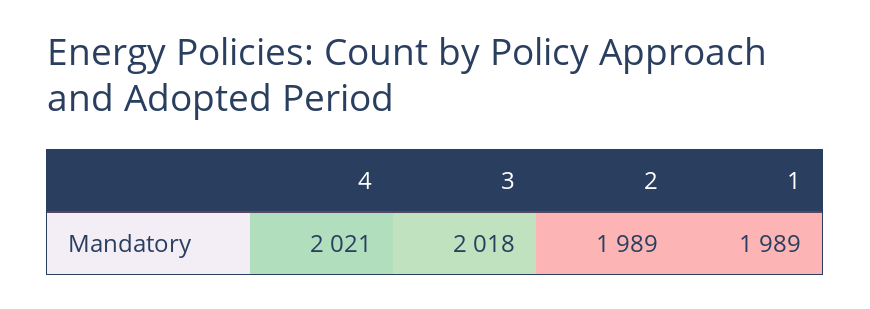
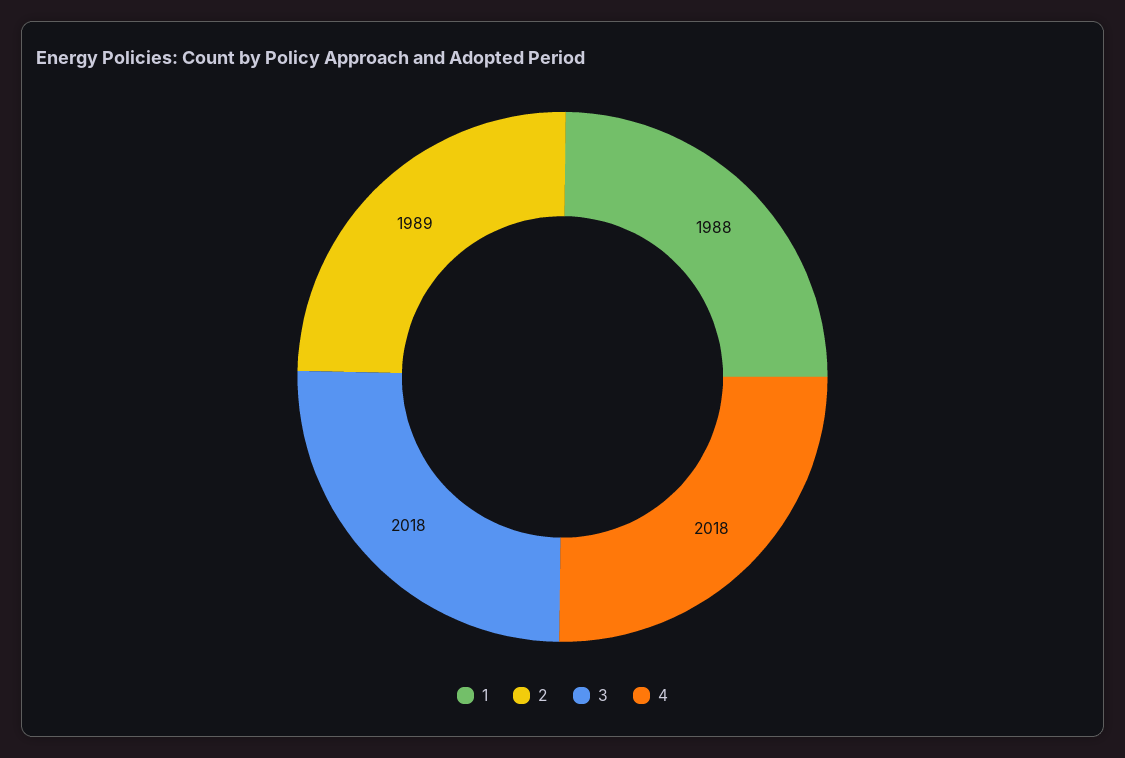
  {
-   "4": 2021,
+   "4": 2018,
    "3": 2018,
    "2": 1989,
-   "1": 1989
+   "1": 1988
  }

